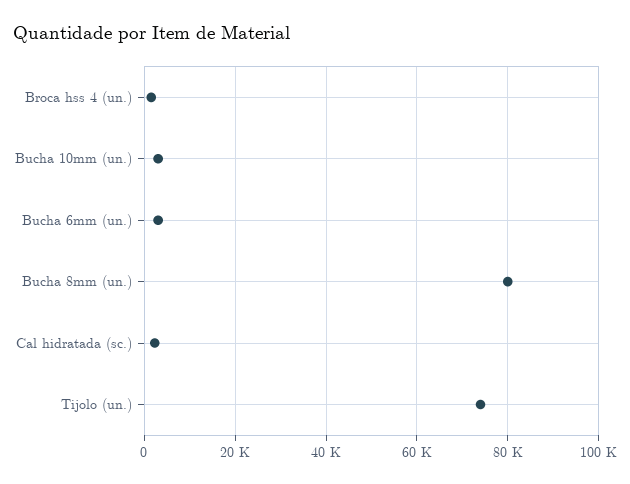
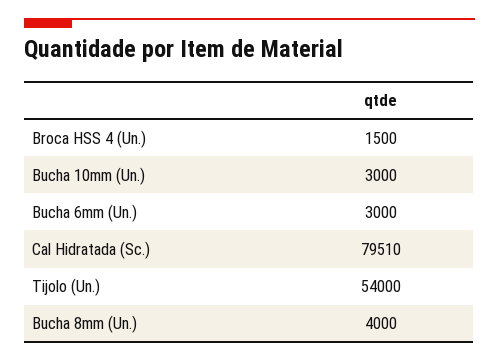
  {
    "Broca hss 4 (un.)": 1500,
    "Bucha 10mm (un.)": 3000,
    "Bucha 6mm (un.)": 3000,
-   "Bucha 8mm (un.)": 80000,
+   "Bucha 8mm (un.)": 4000,
-   "Cal hidratada (sc.)": 2000,
+   "Cal hidratada (sc.)": 79510,
-   "Tijolo (un.)": 74000
+   "Tijolo (un.)": 54000
  }

